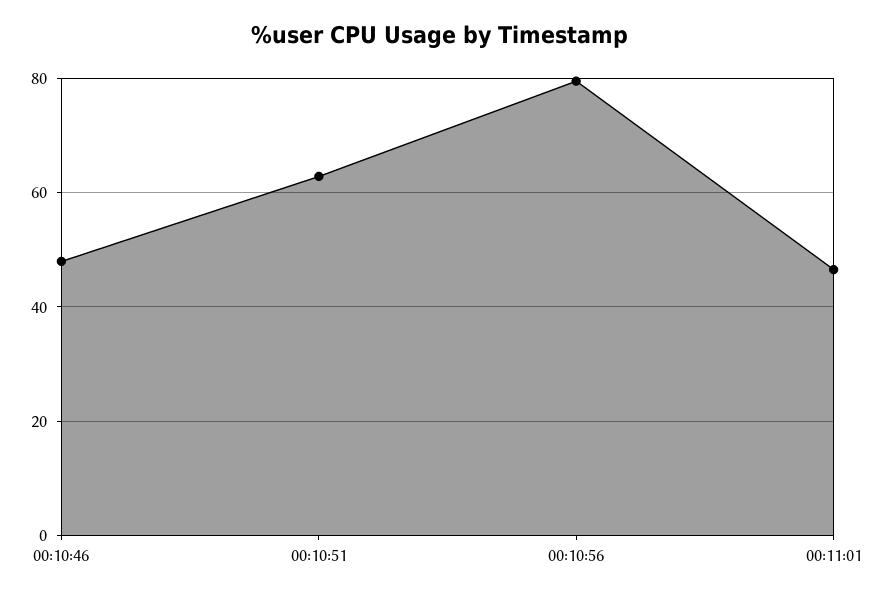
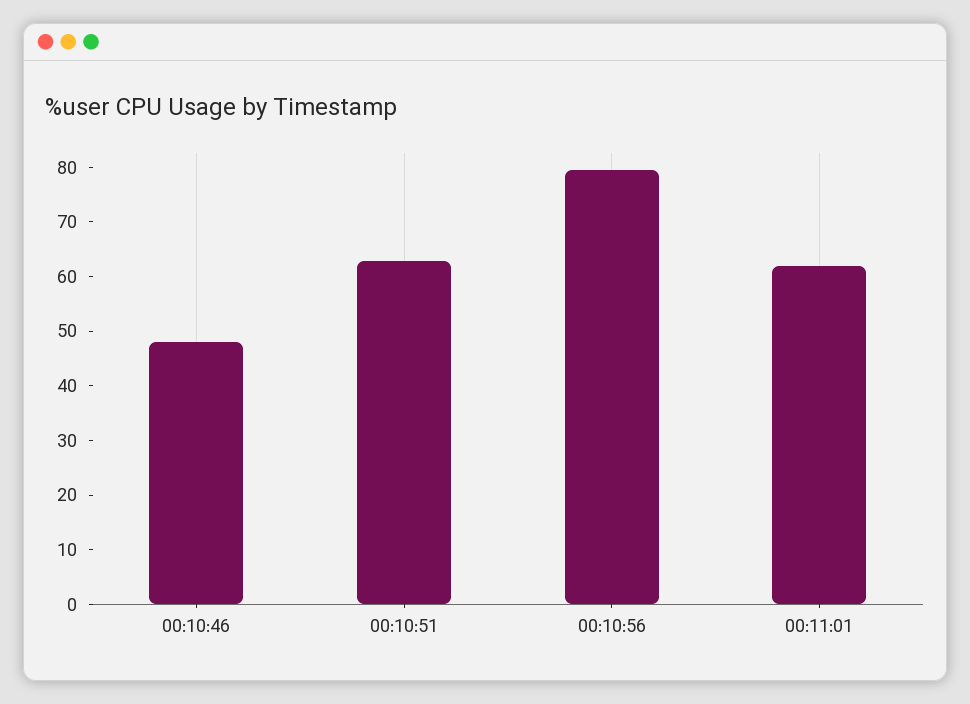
  {
    "00:10:46": 48,
    "00:10:51": 62,
    "00:10:56": 80,
-   "00:11:01": 46
+   "00:11:01": 62
  }

